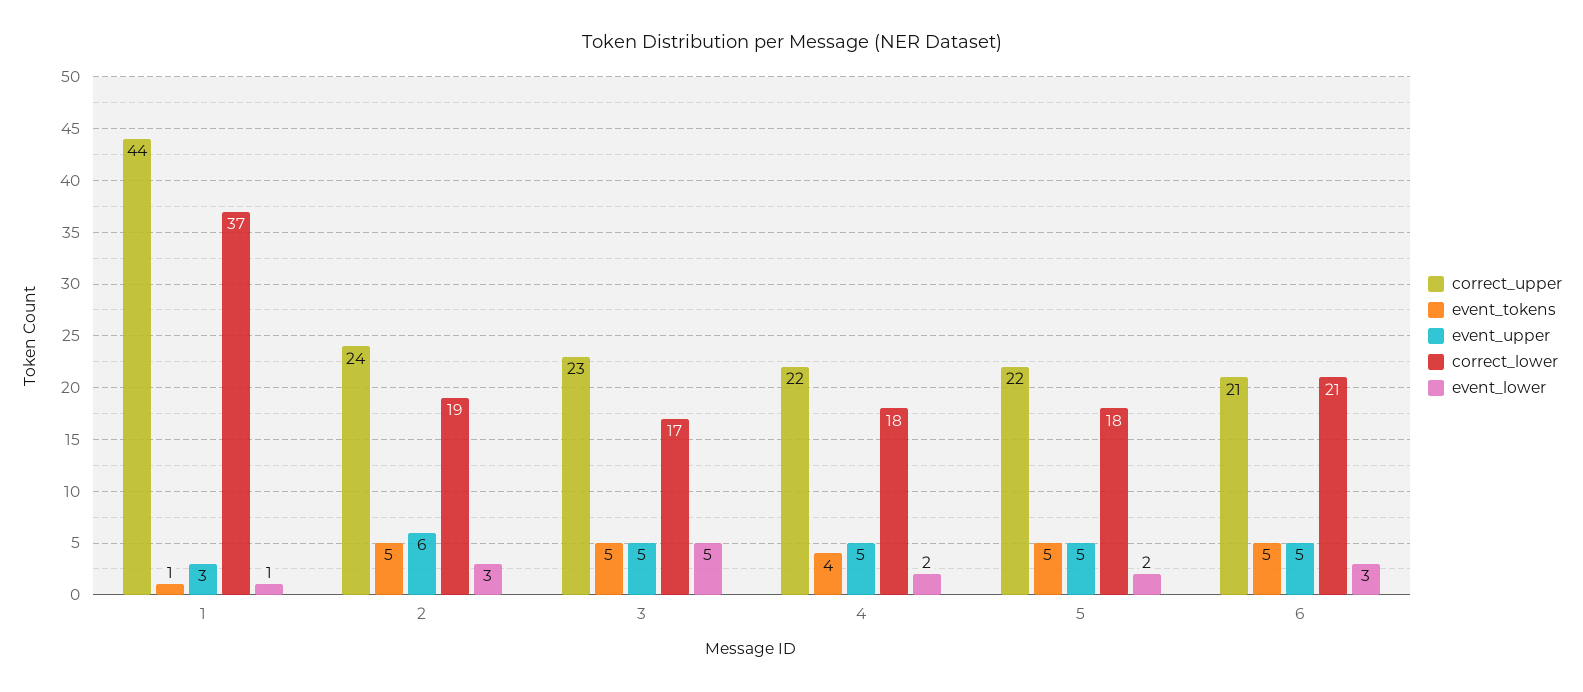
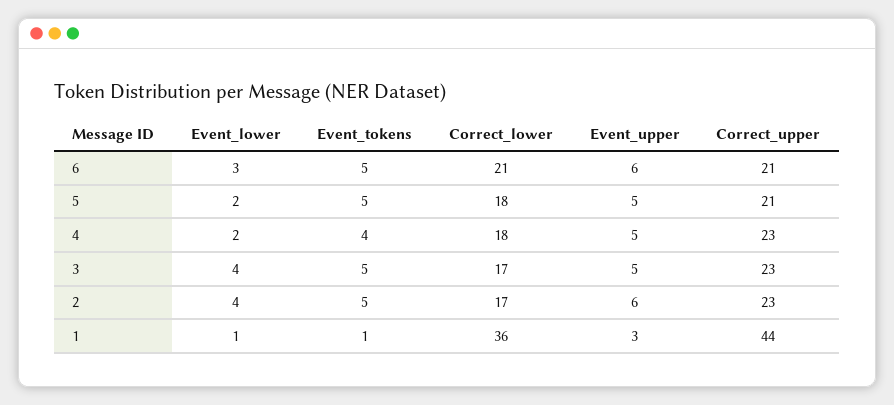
  {
    "correct_upper": {
      "1": 44,
-     "2": 24,
+     "2": 23,
      "3": 23,
-     "4": 22,
+     "4": 23,
-     "5": 22,
+     "5": 21,
      "6": 21
    },
    "event_tokens": {
      "1": 1,
      "2": 5,
      "3": 5,
      "4": 4,
      "5": 5,
      "6": 5
    },
    "event_upper": {
      "1": 3,
      "2": 6,
      "3": 5,
      "4": 5,
      "5": 5,
-     "6": 5
+     "6": 6
    },
    "correct_lower": {
-     "1": 37,
+     "1": 36,
-     "2": 19,
+     "2": 17,
      "3": 17,
      "4": 18,
      "5": 18,
      "6": 21
    },
    "event_lower": {
      "1": 1,
-     "2": 3,
+     "2": 4,
-     "3": 5,
+     "3": 4,
      "4": 2,
      "5": 2,
      "6": 3
    }
  }

